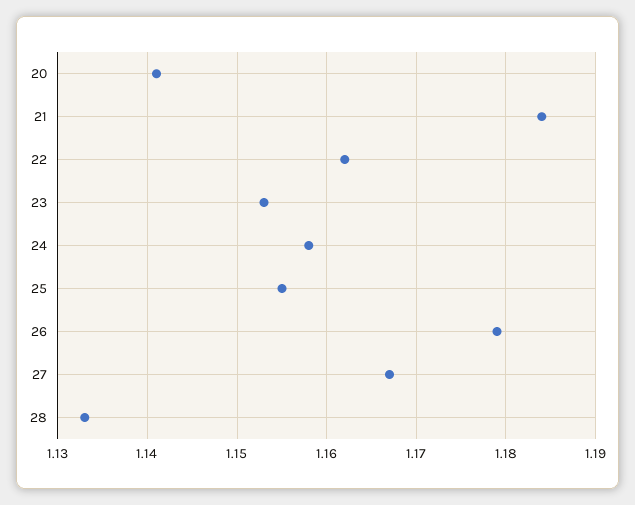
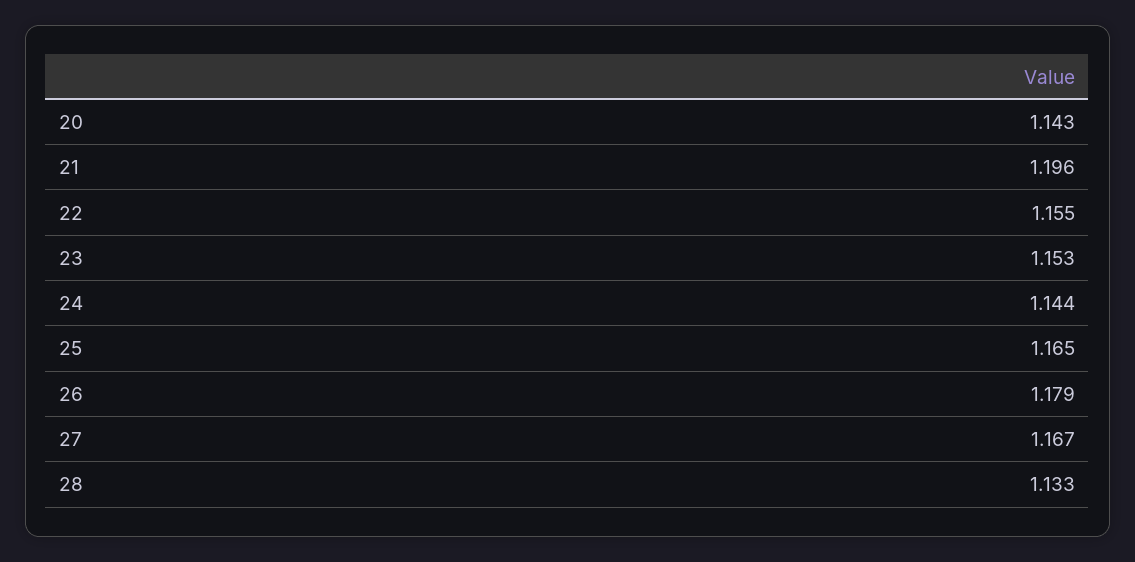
  {
-   "20": 1.141,
+   "20": 1.143,
-   "21": 1.184,
+   "21": 1.196,
-   "22": 1.162,
+   "22": 1.155,
    "23": 1.153,
-   "24": 1.158,
+   "24": 1.144,
-   "25": 1.155,
+   "25": 1.165,
    "26": 1.179,
    "27": 1.167,
    "28": 1.133
  }

